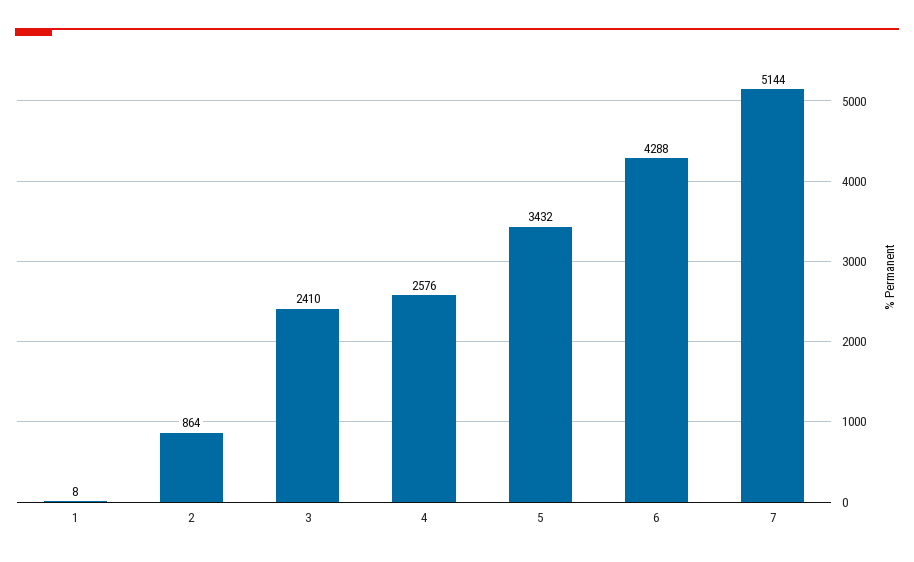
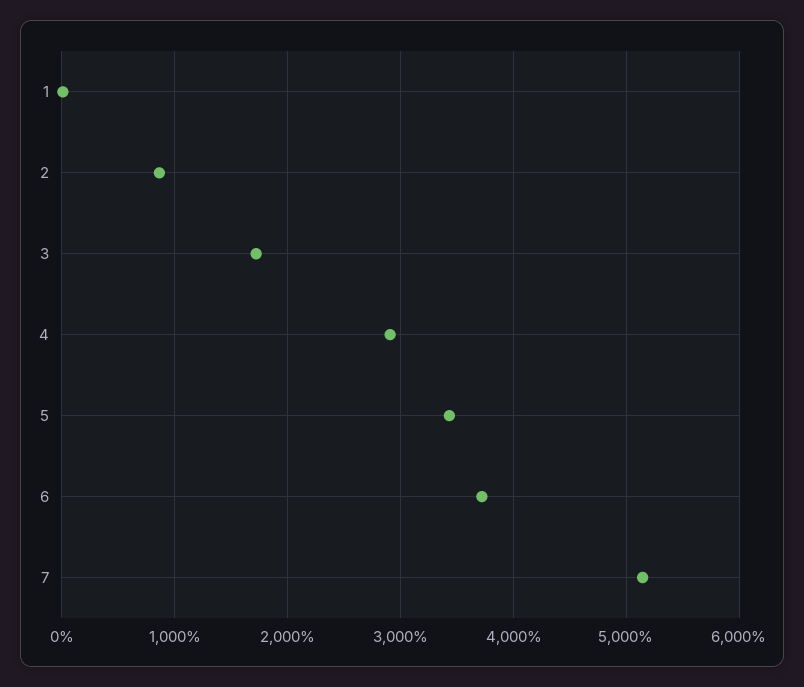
  {
    "1": 8,
    "2": 864,
-   "3": 2410,
+   "3": 1700,
-   "4": 2576,
+   "4": 2900,
    "5": 3432,
-   "6": 4288,
+   "6": 3700,
    "7": 5144
  }

